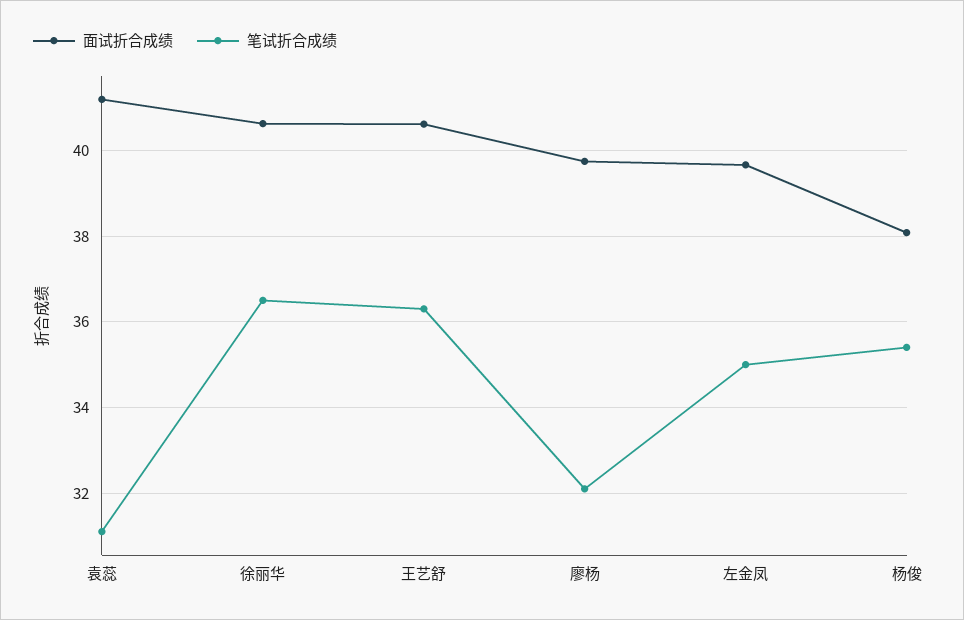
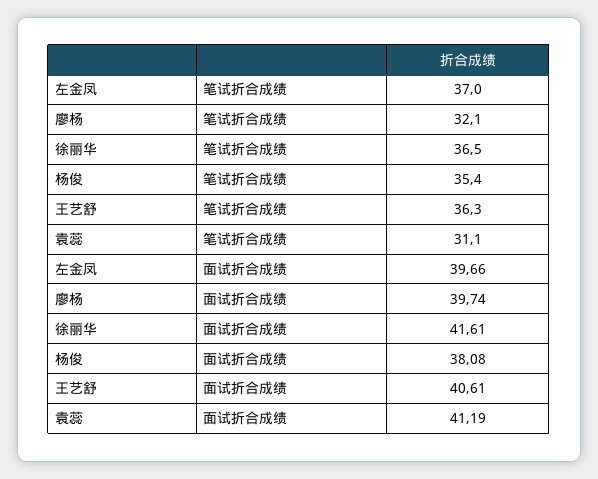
  {
    "面试折合成绩": {
      "袁蕊": 41.19,
-     "徐丽华": 40.6,
+     "徐丽华": 41.61,
      "王艺舒": 40.61,
      "廖杨": 39.74,
      "左金凤": 39.66,
      "杨俊": 38.08
    },
    "笔试折合成绩": {
      "袁蕊": 31.1,
      "徐丽华": 36.5,
      "王艺舒": 36.3,
      "廖杨": 32.1,
-     "左金凤": 35,
+     "左金凤": 37,
      "杨俊": 35.4
    }
  }

